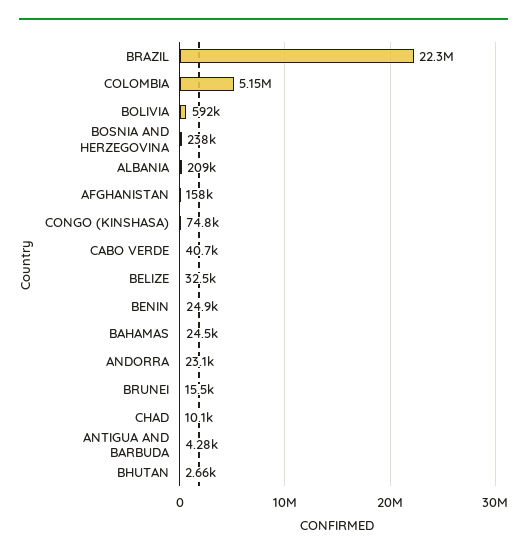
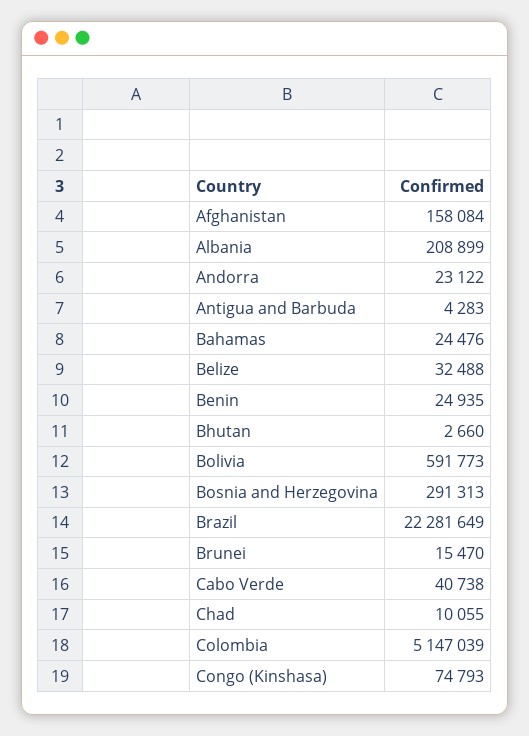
  {
    "BRAZIL": 22281649,
    "COLOMBIA": 5147039,
    "BOLIVIA": 591773,
-   "BOSNIA AND HERZEGOVINA": 238000,
+   "BOSNIA AND HERZEGOVINA": 291313,
    "ALBANIA": 208899,
    "AFGHANISTAN": 158084,
    "CONGO (KINSHASA)": 74793,
    "CABO VERDE": 40738,
    "BELIZE": 32488,
    "BENIN": 24935,
    "BAHAMAS": 24476,
    "ANDORRA": 23122,
    "BRUNEI": 15470,
    "CHAD": 10055,
    "ANTIGUA AND BARBUDA": 4283,
    "BHUTAN": 2660
  }

